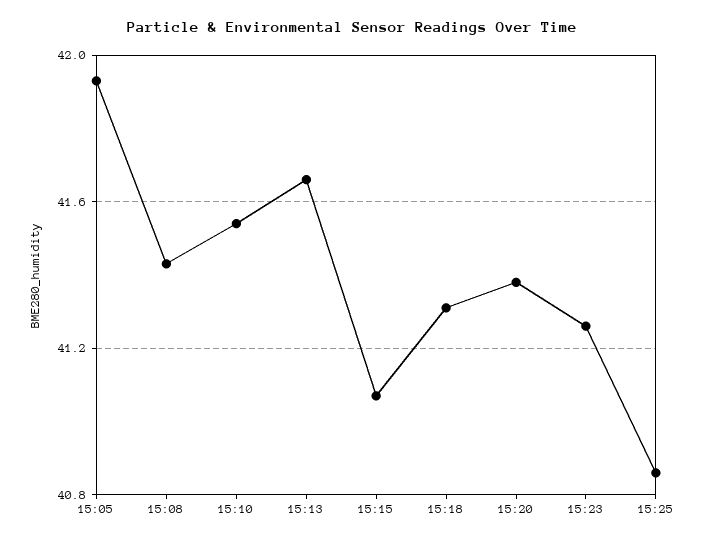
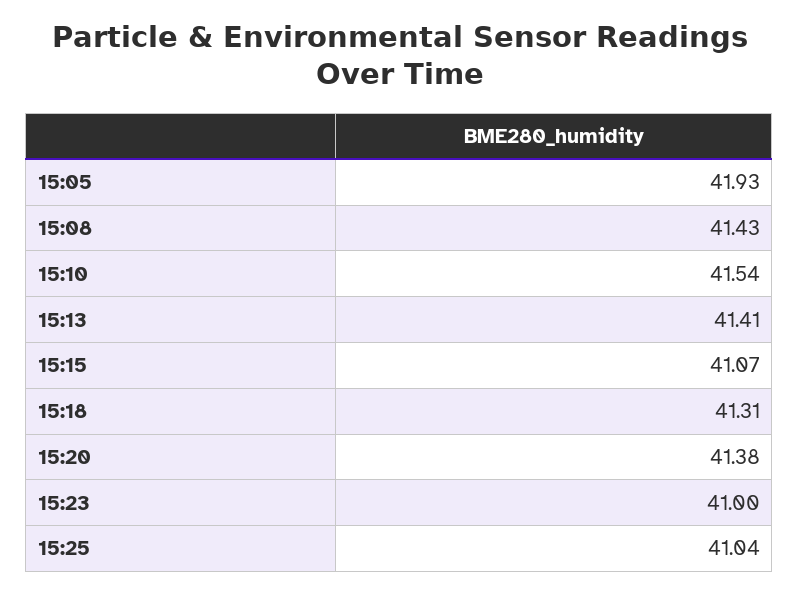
  {
    "15:05": 41.93,
    "15:08": 41.43,
    "15:10": 41.54,
-   "15:13": 41.65,
+   "15:13": 41.41,
    "15:15": 41.07,
    "15:18": 41.31,
    "15:20": 41.38,
-   "15:23": 41.25,
+   "15:23": 41,
-   "15:25": 40.85
+   "15:25": 41.04
  }

